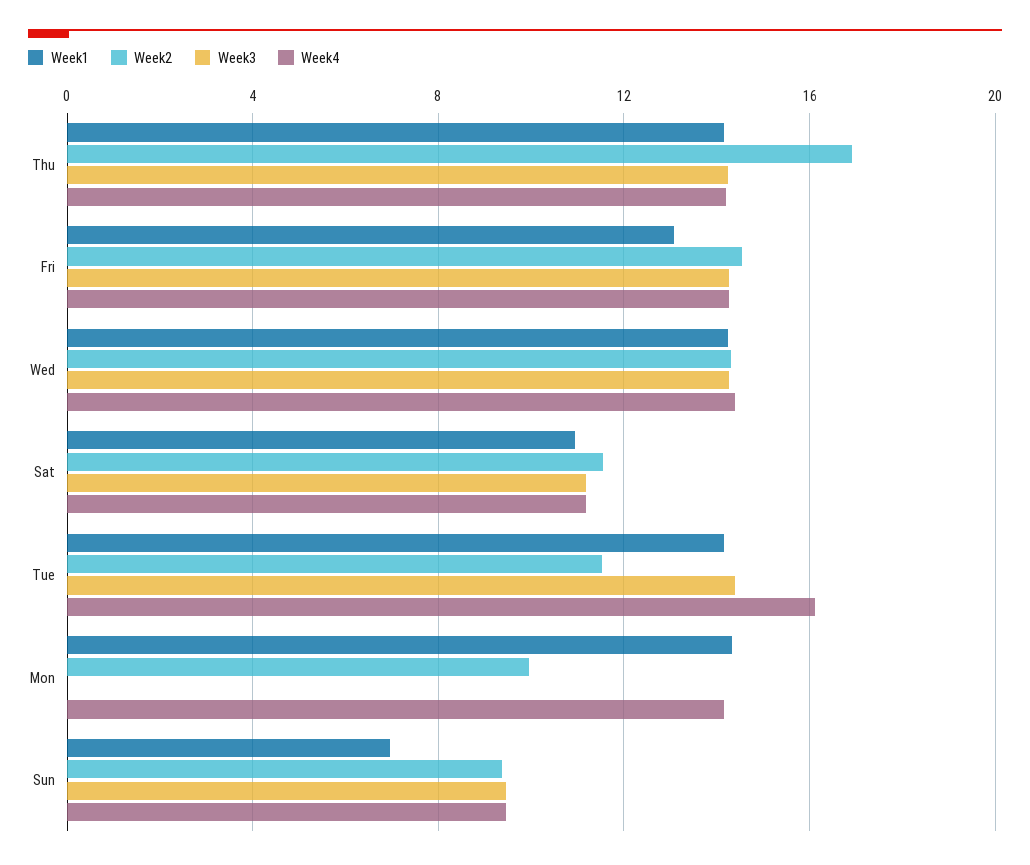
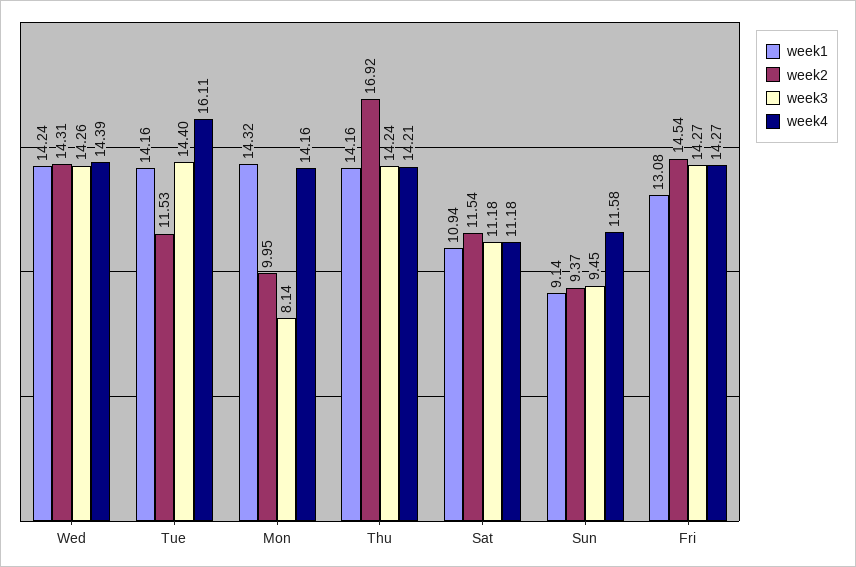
  {
    "Week1": {
      "Thu": 14.16,
      "Fri": 13.08,
      "Wed": 14.24,
      "Sat": 10.94,
      "Tue": 14.16,
      "Mon": 14.32,
-     "Sun": 7
+     "Sun": 9.14
    },
    "Week2": {
      "Thu": 16.92,
      "Fri": 14.54,
      "Wed": 14.31,
      "Sat": 11.54,
      "Tue": 11.53,
      "Mon": 9.95,
      "Sun": 9.37
    },
    "Week3": {
      "Thu": 14.24,
      "Fri": 14.27,
      "Wed": 14.26,
      "Sat": 11.18,
      "Tue": 14.4,
-     "Mon": 0,
+     "Mon": 8.14,
      "Sun": 9.45
    },
    "Week4": {
      "Thu": 14.21,
      "Fri": 14.27,
      "Wed": 14.39,
      "Sat": 11.18,
      "Tue": 16.11,
      "Mon": 14.16,
-     "Sun": 9.5
+     "Sun": 11.58
    }
  }

